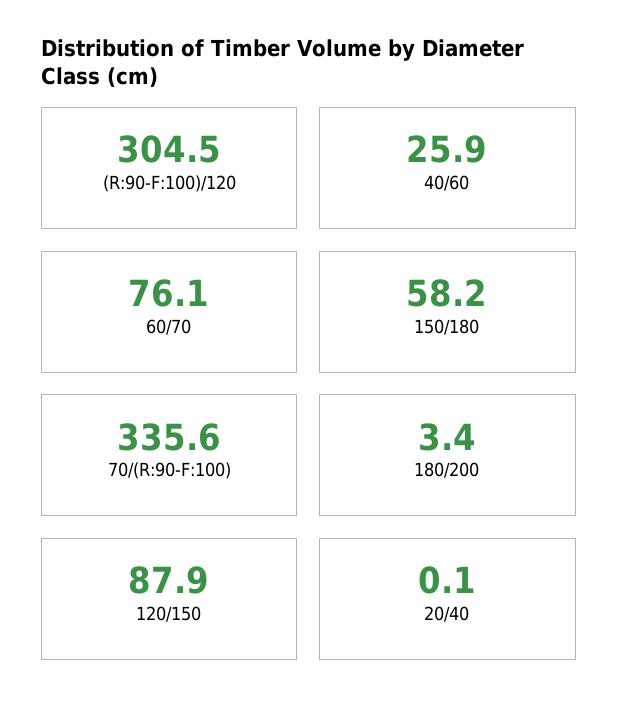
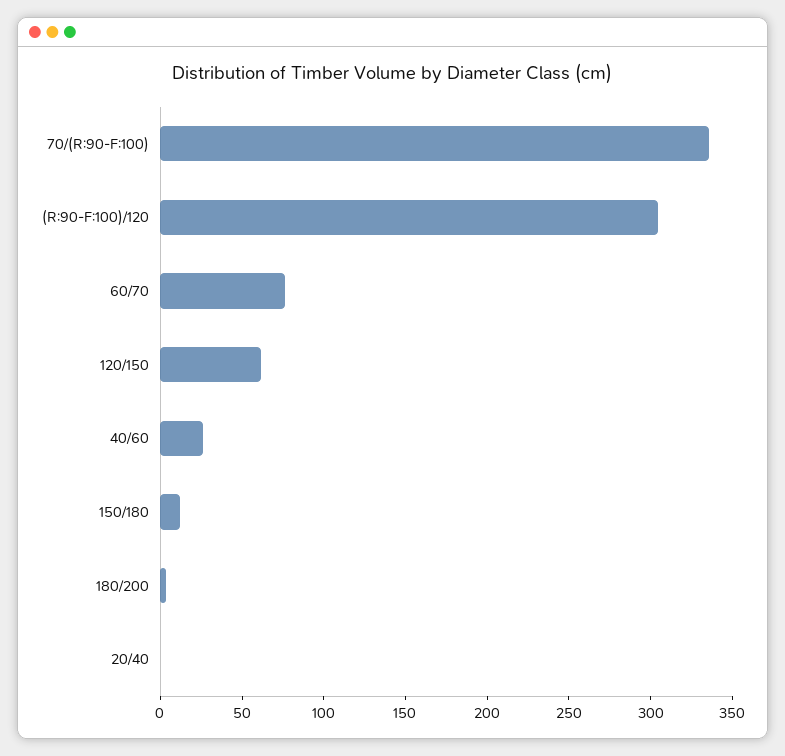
  {
    "(R:90-F:100)/120": 304.5,
    "40/60": 25.9,
    "60/70": 76.1,
-   "150/180": 58.2,
+   "150/180": 10,
    "70/(R:90-F:100)": 335.6,
    "180/200": 3.4,
-   "120/150": 87.9,
+   "120/150": 60,
    "20/40": 0.1
  }

